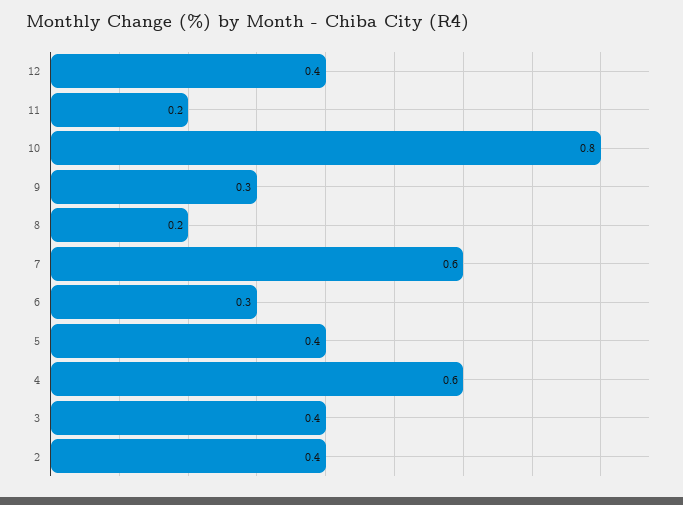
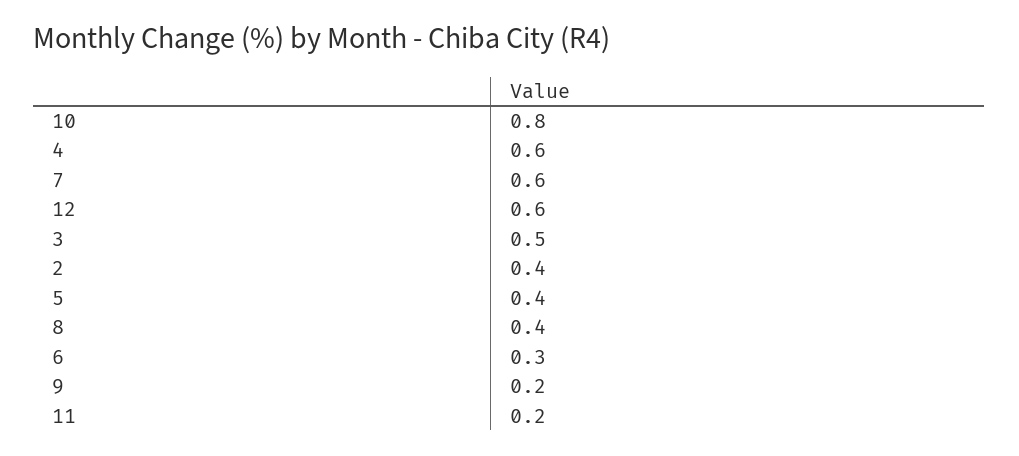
  {
-   "12": 0.4,
+   "12": 0.6,
    "11": 0.2,
    "10": 0.8,
-   "9": 0.3,
+   "9": 0.2,
-   "8": 0.2,
+   "8": 0.4,
    "7": 0.6,
    "6": 0.3,
    "5": 0.4,
    "4": 0.6,
-   "3": 0.4,
+   "3": 0.5,
    "2": 0.4
  }

